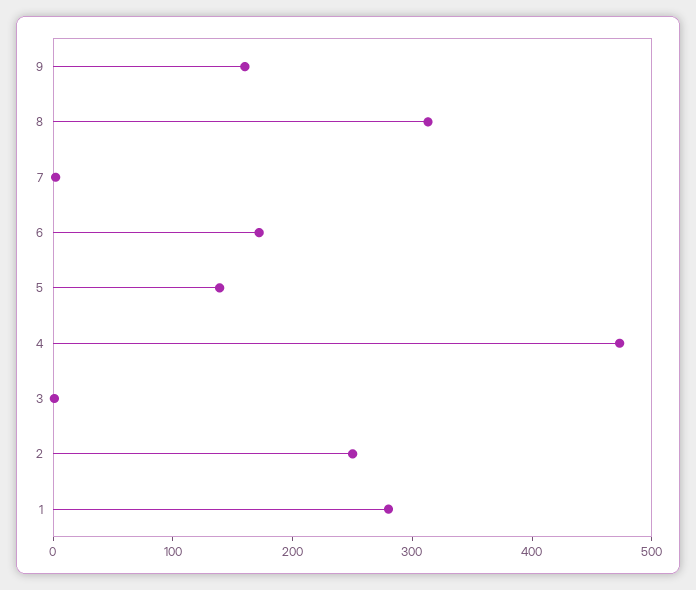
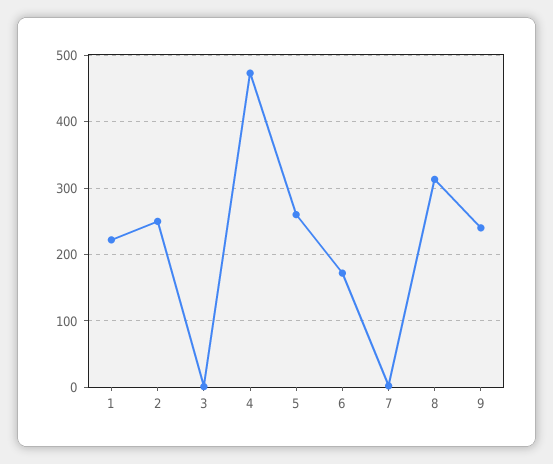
  {
-   "9": 160,
+   "9": 240,
    "8": 310,
    "7": 0,
    "6": 170,
-   "5": 140,
+   "5": 260,
    "4": 470,
    "3": 0,
    "2": 250,
-   "1": 280
+   "1": 220
  }

